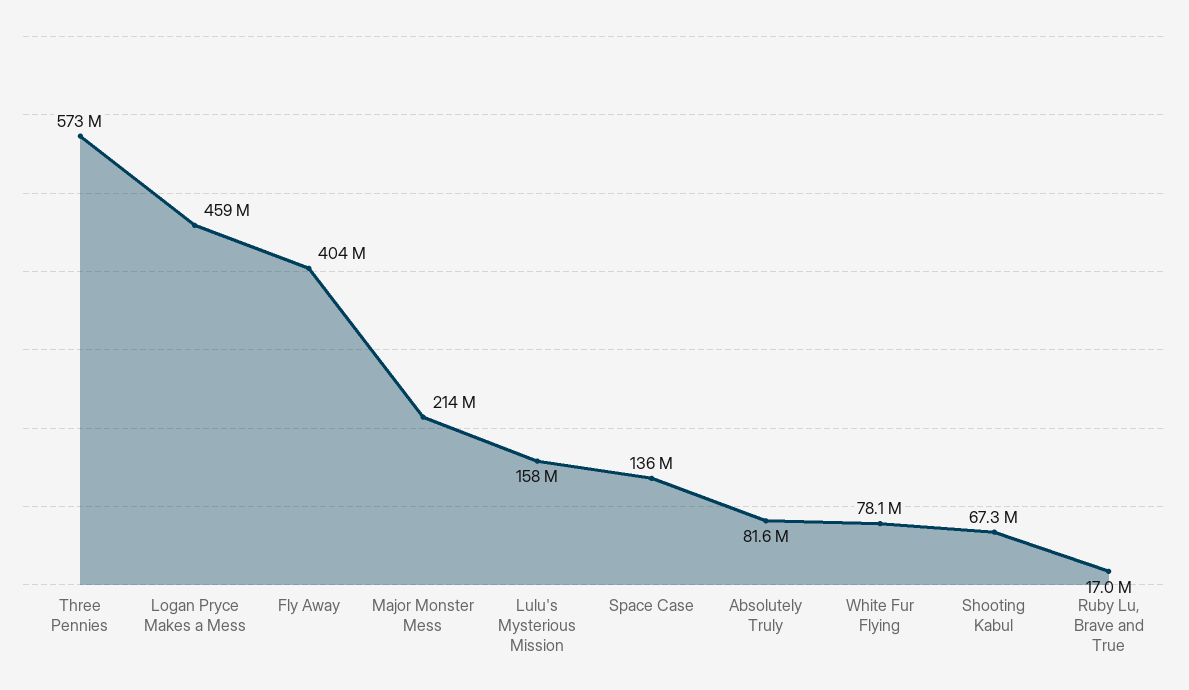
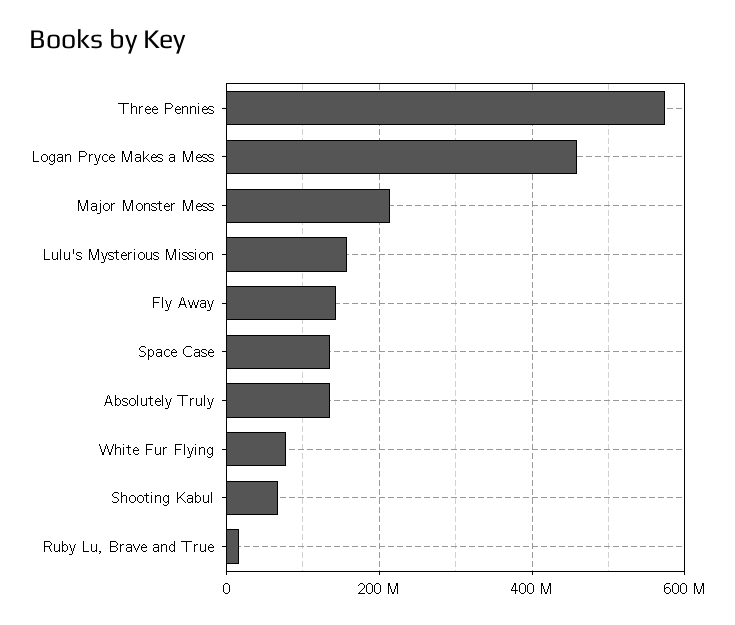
  {
    "Three Pennies": 573000000,
    "Logan Pryce Makes a Mess": 459000000,
-   "Fly Away": 404000000,
+   "Fly Away": 140000000,
    "Major Monster Mess": 214000000,
    "Lulu's Mysterious Mission": 158000000,
    "Space Case": 136000000,
-   "Absolutely Truly": 81600000,
+   "Absolutely Truly": 140000000,
    "White Fur Flying": 78100000,
    "Shooting Kabul": 67300000,
    "Ruby Lu, Brave and True": 17000000
  }

